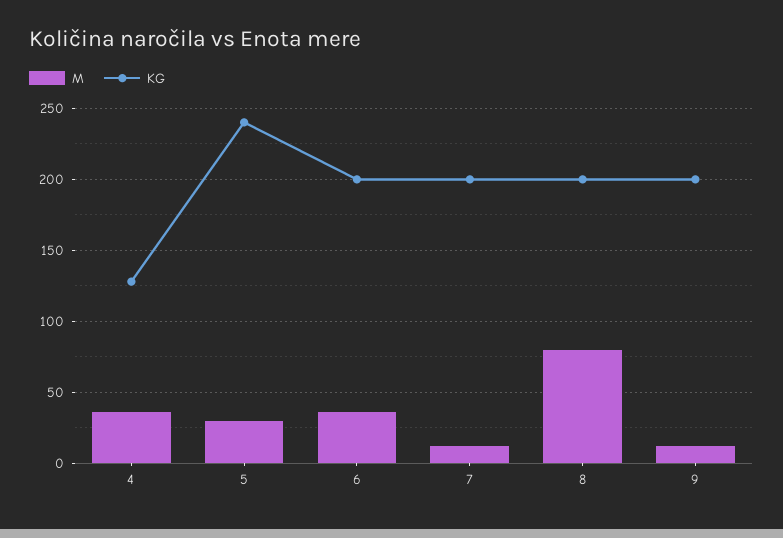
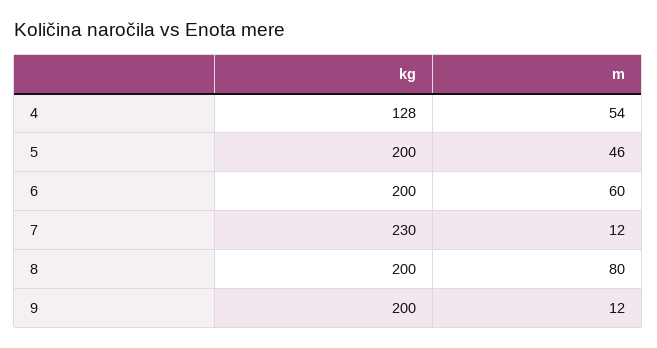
  {
    "M": {
-     "4": 35,
+     "4": 54,
-     "5": 30,
+     "5": 46,
-     "6": 35,
+     "6": 60,
      "7": 12,
      "8": 80,
      "9": 12
    },
    "KG": {
      "4": 128,
-     "5": 240,
+     "5": 200,
      "6": 200,
-     "7": 200,
+     "7": 230,
      "8": 200,
      "9": 200
    }
  }

